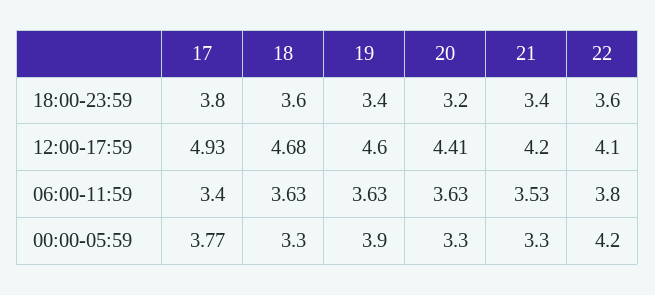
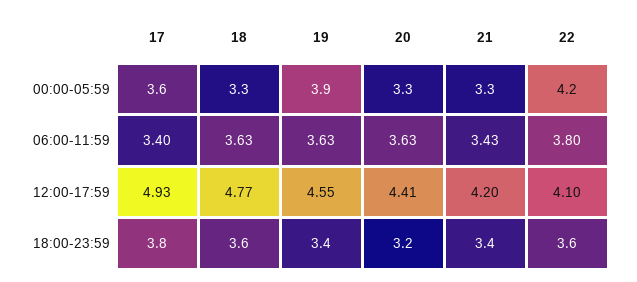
  {
    "17": {
      "18:00-23:59": 3.8,
      "12:00-17:59": 4.93,
      "06:00-11:59": 3.4,
-     "00:00-05:59": 3.77
+     "00:00-05:59": 3.6
    },
    "18": {
      "18:00-23:59": 3.6,
-     "12:00-17:59": 4.68,
+     "12:00-17:59": 4.77,
      "06:00-11:59": 3.63,
      "00:00-05:59": 3.3
    },
    "19": {
      "18:00-23:59": 3.4,
-     "12:00-17:59": 4.6,
+     "12:00-17:59": 4.55,
      "06:00-11:59": 3.63,
      "00:00-05:59": 3.9
    },
    "20": {
      "18:00-23:59": 3.2,
      "12:00-17:59": 4.41,
      "06:00-11:59": 3.63,
      "00:00-05:59": 3.3
    },
    "21": {
      "18:00-23:59": 3.4,
      "12:00-17:59": 4.2,
-     "06:00-11:59": 3.53,
+     "06:00-11:59": 3.43,
      "00:00-05:59": 3.3
    },
    "22": {
      "18:00-23:59": 3.6,
      "12:00-17:59": 4.1,
      "06:00-11:59": 3.8,
      "00:00-05:59": 4.2
    }
  }

